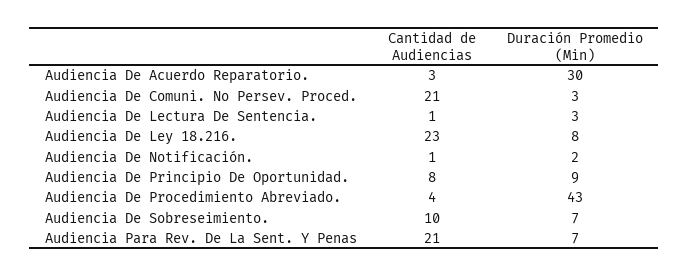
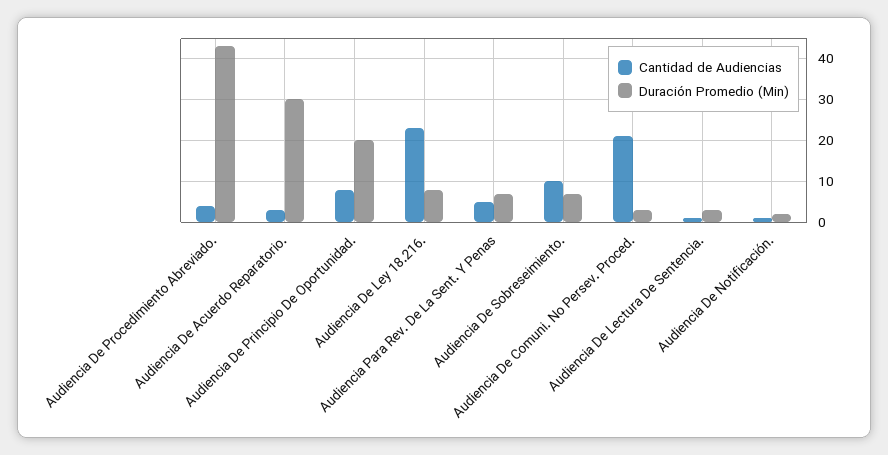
  {
    "Cantidad de Audiencias": {
      "Audiencia De Acuerdo Reparatorio.": 3,
      "Audiencia De Comuni. No Persev. Proced.": 21,
      "Audiencia De Lectura De Sentencia.": 1,
      "Audiencia De Ley 18.216.": 23,
      "Audiencia De Notificación.": 1,
      "Audiencia De Principio De Oportunidad.": 8,
      "Audiencia De Procedimiento Abreviado.": 4,
      "Audiencia De Sobreseimiento.": 10,
-     "Audiencia Para Rev. De La Sent. Y Penas": 21
+     "Audiencia Para Rev. De La Sent. Y Penas": 5
    },
    "Duración Promedio (Min)": {
      "Audiencia De Acuerdo Reparatorio.": 30,
      "Audiencia De Comuni. No Persev. Proced.": 3,
      "Audiencia De Lectura De Sentencia.": 3,
      "Audiencia De Ley 18.216.": 8,
      "Audiencia De Notificación.": 2,
-     "Audiencia De Principio De Oportunidad.": 9,
+     "Audiencia De Principio De Oportunidad.": 20,
      "Audiencia De Procedimiento Abreviado.": 43,
      "Audiencia De Sobreseimiento.": 7,
      "Audiencia Para Rev. De La Sent. Y Penas": 7
    }
  }

